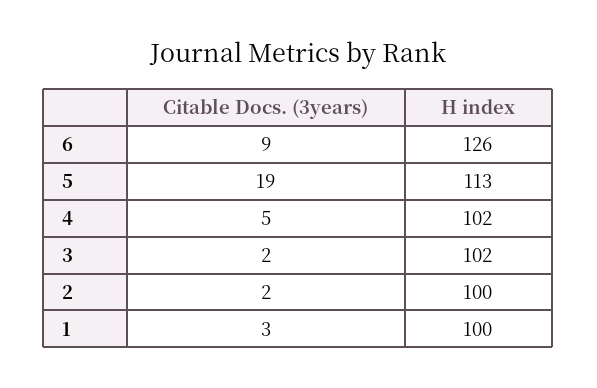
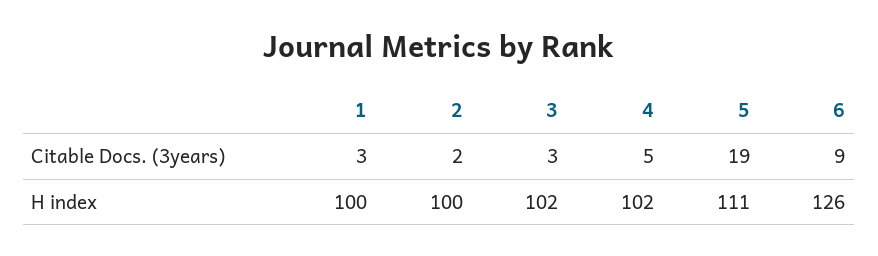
  {
    "Citable Docs. (3years)": {
      "6": 9,
      "5": 19,
      "4": 5,
-     "3": 2,
+     "3": 3,
      "2": 2,
      "1": 3
    },
    "H index": {
      "6": 126,
-     "5": 113,
+     "5": 111,
      "4": 102,
      "3": 102,
      "2": 100,
      "1": 100
    }
  }

